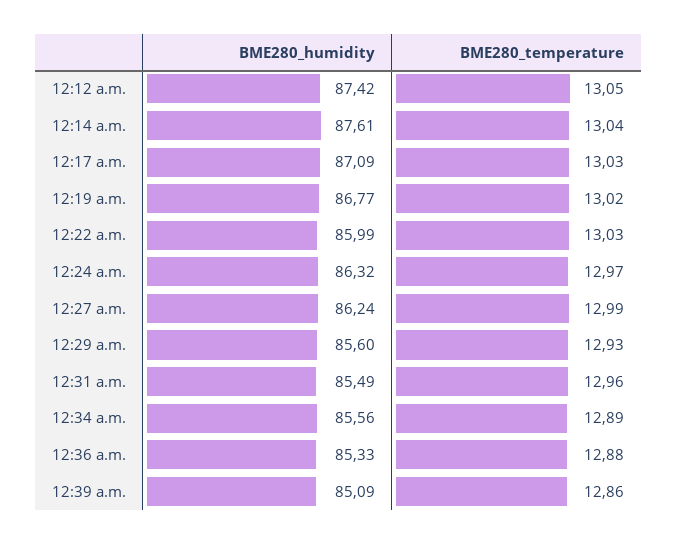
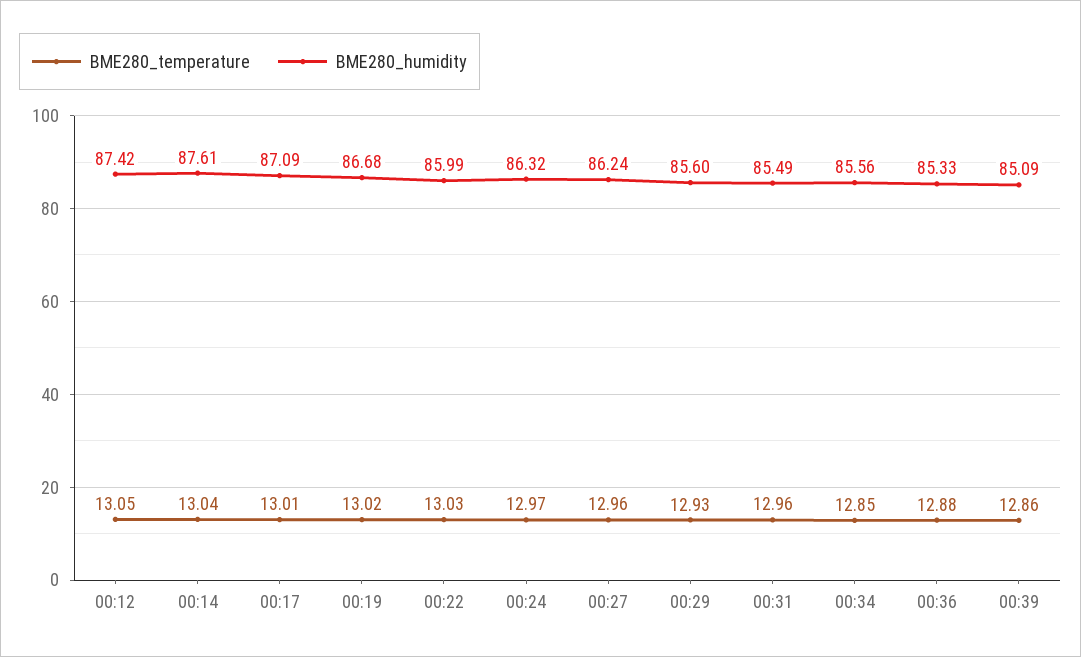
  {
    "BME280_humidity": {
      "12:12 a.m.": 87.42,
      "12:14 a.m.": 87.61,
      "12:17 a.m.": 87.09,
-     "12:19 a.m.": 86.77,
+     "12:19 a.m.": 86.68,
      "12:22 a.m.": 85.99,
      "12:24 a.m.": 86.32,
      "12:27 a.m.": 86.24,
      "12:29 a.m.": 85.6,
      "12:31 a.m.": 85.49,
      "12:34 a.m.": 85.56,
      "12:36 a.m.": 85.33,
      "12:39 a.m.": 85.09
    },
    "BME280_temperature": {
      "12:12 a.m.": 13.05,
      "12:14 a.m.": 13.04,
-     "12:17 a.m.": 13.03,
+     "12:17 a.m.": 13.01,
      "12:19 a.m.": 13.02,
      "12:22 a.m.": 13.03,
      "12:24 a.m.": 12.97,
-     "12:27 a.m.": 12.99,
+     "12:27 a.m.": 12.96,
      "12:29 a.m.": 12.93,
      "12:31 a.m.": 12.96,
-     "12:34 a.m.": 12.89,
+     "12:34 a.m.": 12.85,
      "12:36 a.m.": 12.88,
      "12:39 a.m.": 12.86
    }
  }

